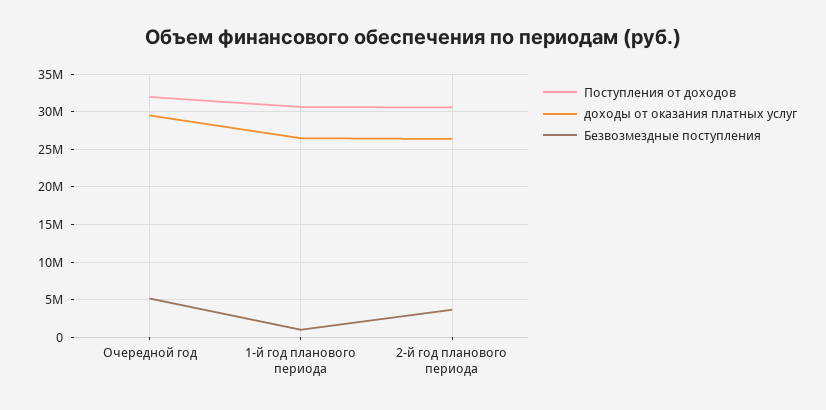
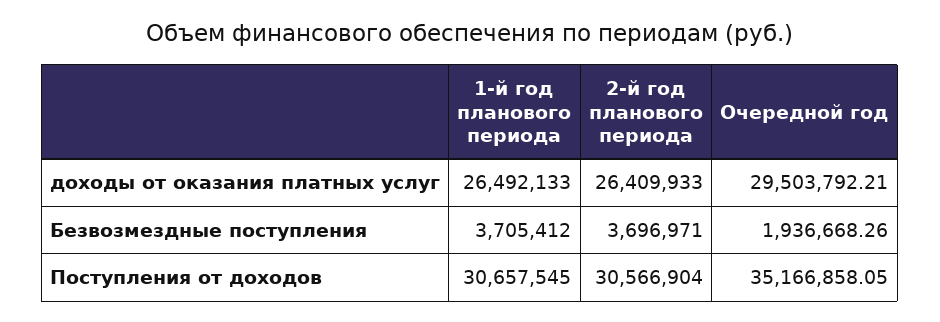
  {
    "Поступления от доходов": {
-     "Очередной год": 32000000,
+     "Очередной год": 35166858.05,
      "1-й год планового периода": 30657545,
      "2-й год планового периода": 30566904
    },
    "доходы от оказания платных услуг": {
      "Очередной год": 29503792.21,
      "1-й год планового периода": 26492133,
      "2-й год планового периода": 26409933
    },
    "Безвозмездные поступления": {
-     "Очередной год": 5000000,
+     "Очередной год": 1936668.26,
-     "1-й год планового периода": 1000000,
+     "1-й год планового периода": 3705412,
      "2-й год планового периода": 3696971
    }
  }

